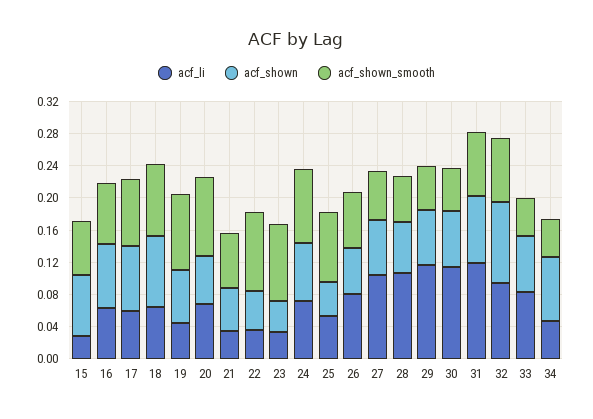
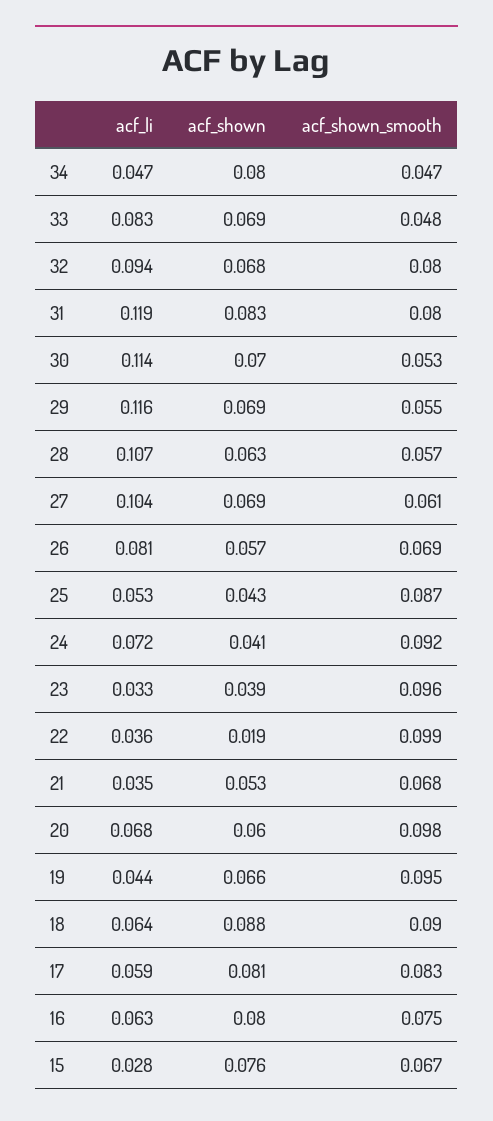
  {
    "acf_li": {
      "15": 0.028,
      "16": 0.063,
      "17": 0.059,
      "18": 0.064,
      "19": 0.044,
      "20": 0.068,
      "21": 0.035,
      "22": 0.036,
      "23": 0.033,
      "24": 0.072,
      "25": 0.053,
      "26": 0.081,
      "27": 0.104,
      "28": 0.107,
      "29": 0.116,
      "30": 0.114,
      "31": 0.119,
      "32": 0.094,
      "33": 0.083,
      "34": 0.047
    },
    "acf_shown": {
      "15": 0.076,
      "16": 0.08,
      "17": 0.081,
      "18": 0.088,
      "19": 0.066,
      "20": 0.06,
      "21": 0.053,
-     "22": 0.05,
+     "22": 0.019,
      "23": 0.039,
-     "24": 0.07,
+     "24": 0.041,
      "25": 0.043,
      "26": 0.057,
      "27": 0.069,
      "28": 0.063,
      "29": 0.069,
      "30": 0.07,
      "31": 0.083,
-     "32": 0.1,
+     "32": 0.068,
      "33": 0.069,
      "34": 0.08
    },
    "acf_shown_smooth": {
      "15": 0.067,
      "16": 0.075,
      "17": 0.083,
      "18": 0.09,
      "19": 0.095,
      "20": 0.098,
      "21": 0.068,
      "22": 0.099,
      "23": 0.096,
      "24": 0.092,
      "25": 0.087,
      "26": 0.069,
      "27": 0.061,
      "28": 0.057,
      "29": 0.055,
      "30": 0.053,
      "31": 0.08,
      "32": 0.08,
      "33": 0.048,
      "34": 0.047
    }
  }

